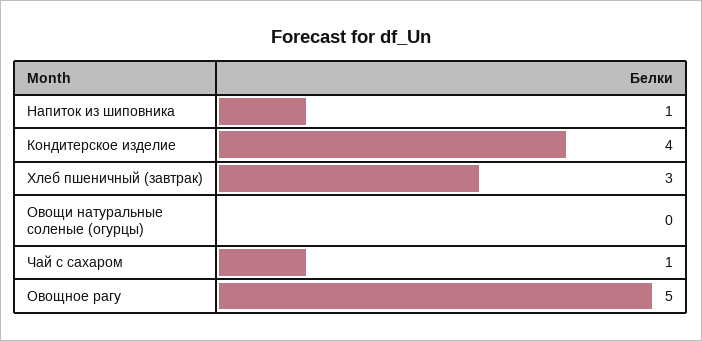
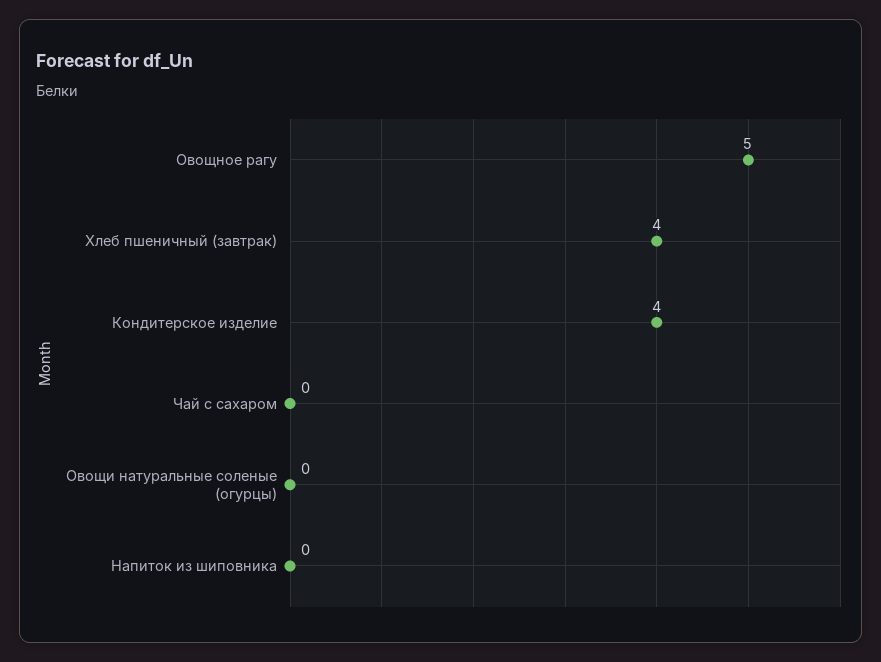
  {
-   "Напиток из шиповника": 1,
+   "Напиток из шиповника": 0,
    "Кондитерское изделие": 4,
-   "Хлеб пшеничный (завтрак)": 3,
+   "Хлеб пшеничный (завтрак)": 4,
    "Овощи натуральные соленые (огурцы)": 0,
-   "Чай с сахаром": 1,
+   "Чай с сахаром": 0,
    "Овощное рагу": 5
  }

